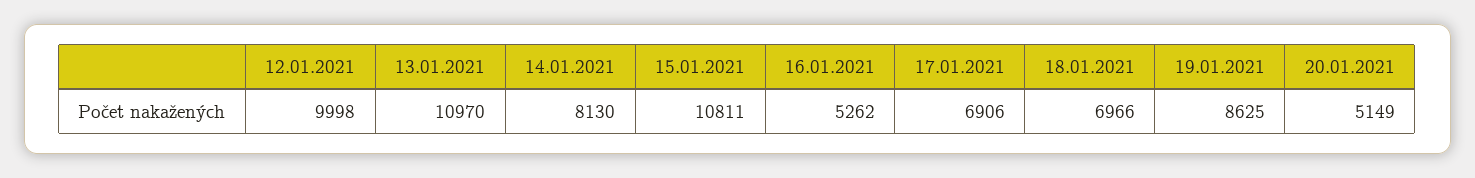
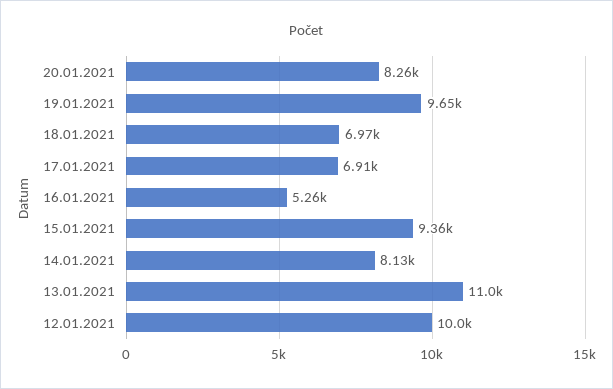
  {
    "12.01.2021": 9998,
    "13.01.2021": 10970,
    "14.01.2021": 8130,
-   "15.01.2021": 10811,
+   "15.01.2021": 9360,
    "16.01.2021": 5262,
    "17.01.2021": 6906,
    "18.01.2021": 6966,
-   "19.01.2021": 8625,
+   "19.01.2021": 9650,
-   "20.01.2021": 5149
+   "20.01.2021": 8260
  }

